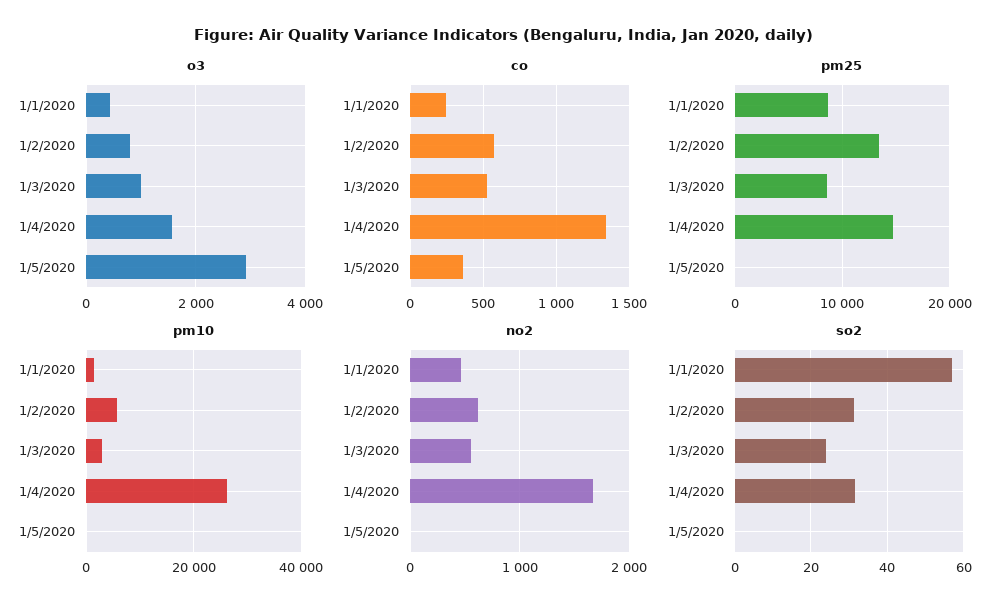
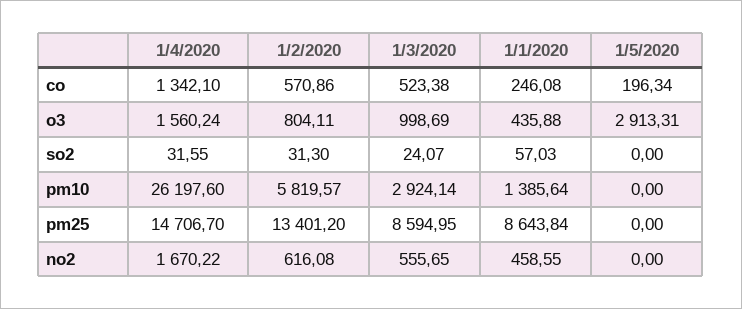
  {
    "o3": {
      "1/1/2020": 435.88,
      "1/2/2020": 804.11,
      "1/3/2020": 998.69,
      "1/4/2020": 1560.24,
      "1/5/2020": 2913.31
    },
    "co": {
      "1/1/2020": 246.08,
      "1/2/2020": 570.86,
      "1/3/2020": 523.38,
      "1/4/2020": 1342.1,
-     "1/5/2020": 350
+     "1/5/2020": 196.34
    },
    "pm25": {
      "1/1/2020": 8643.84,
      "1/2/2020": 13401.2,
      "1/3/2020": 8594.95,
      "1/4/2020": 14706.7,
      "1/5/2020": 0
    },
    "pm10": {
      "1/1/2020": 1385.64,
      "1/2/2020": 5819.57,
      "1/3/2020": 2924.14,
      "1/4/2020": 26197.6,
      "1/5/2020": 0
    },
    "no2": {
      "1/1/2020": 458.55,
      "1/2/2020": 616.08,
      "1/3/2020": 555.65,
      "1/4/2020": 1670.22,
      "1/5/2020": 0
    },
    "so2": {
      "1/1/2020": 57.03,
      "1/2/2020": 31.3,
      "1/3/2020": 24.07,
      "1/4/2020": 31.55,
      "1/5/2020": 0
    }
  }

